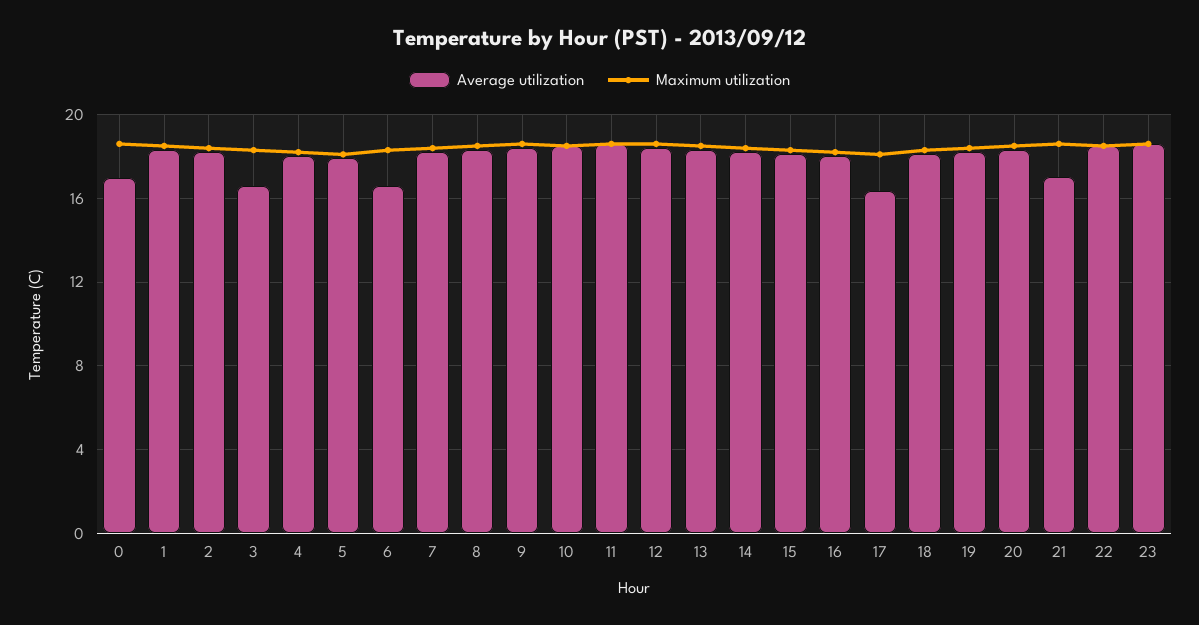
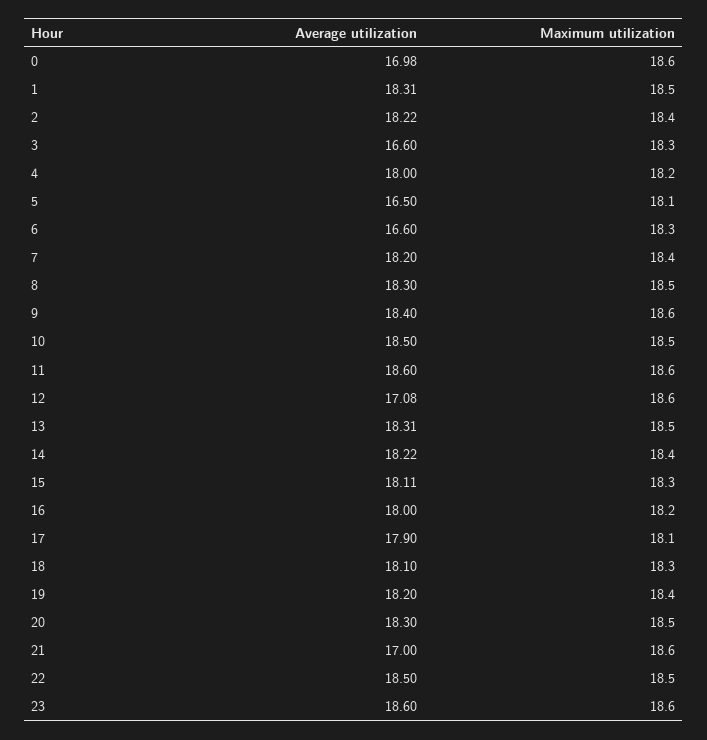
  {
    "Average utilization": {
      "0": 16.98,
      "1": 18.31,
      "2": 18.22,
      "3": 16.6,
      "4": 18,
-     "5": 18,
+     "5": 16.5,
      "6": 16.6,
      "7": 18.2,
      "8": 18.3,
      "9": 18.4,
      "10": 18.5,
      "11": 18.6,
-     "12": 18.5,
+     "12": 17.08,
      "13": 18.31,
      "14": 18.22,
      "15": 18.11,
      "16": 18,
-     "17": 16.5,
+     "17": 17.9,
      "18": 18.1,
      "19": 18.2,
      "20": 18.3,
      "21": 17,
      "22": 18.5,
      "23": 18.6
    },
    "Maximum utilization": {
      "0": 18.6,
      "1": 18.5,
      "2": 18.4,
      "3": 18.3,
      "4": 18.2,
      "5": 18.1,
      "6": 18.3,
      "7": 18.4,
      "8": 18.5,
      "9": 18.6,
      "10": 18.5,
      "11": 18.6,
      "12": 18.6,
      "13": 18.5,
      "14": 18.4,
      "15": 18.3,
      "16": 18.2,
      "17": 18.1,
      "18": 18.3,
      "19": 18.4,
      "20": 18.5,
      "21": 18.6,
      "22": 18.5,
      "23": 18.6
    }
  }

